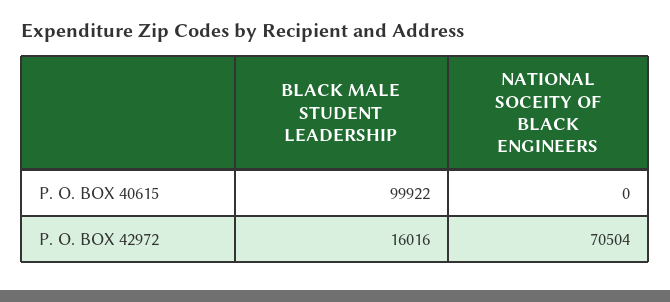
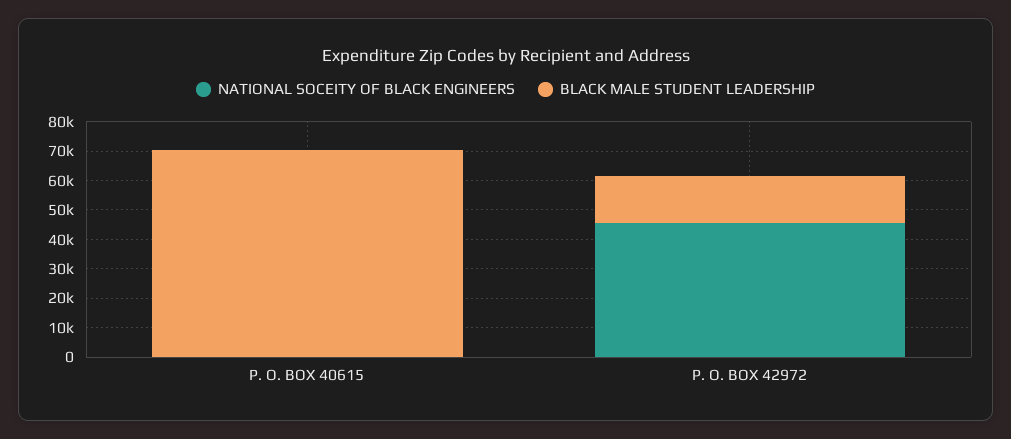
  {
    "BLACK MALE STUDENT LEADERSHIP": {
-     "P. O. BOX 40615": 99922,
+     "P. O. BOX 40615": 70000,
      "P. O. BOX 42972": 16016
    },
    "NATIONAL SOCEITY OF BLACK ENGINEERS": {
      "P. O. BOX 40615": 0,
-     "P. O. BOX 42972": 70504
+     "P. O. BOX 42972": 45000
    }
  }

